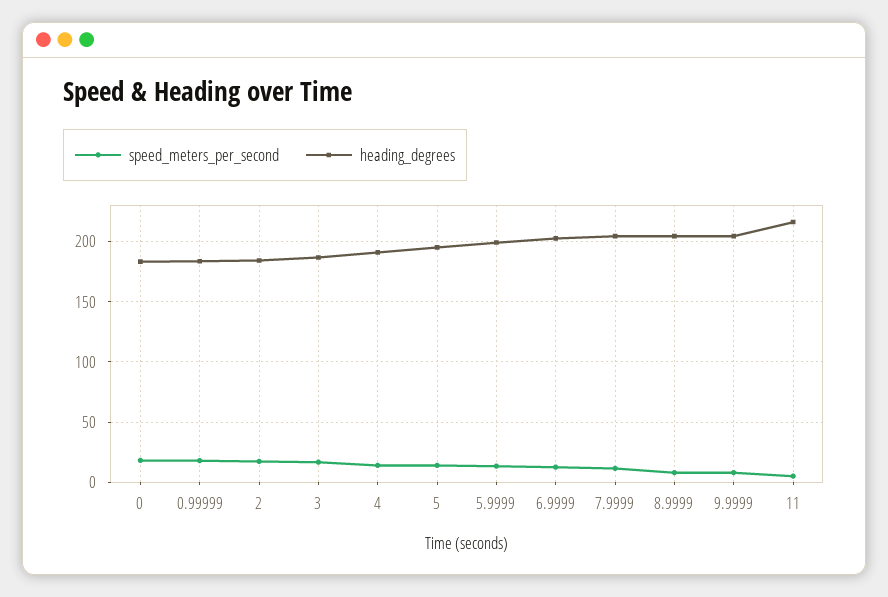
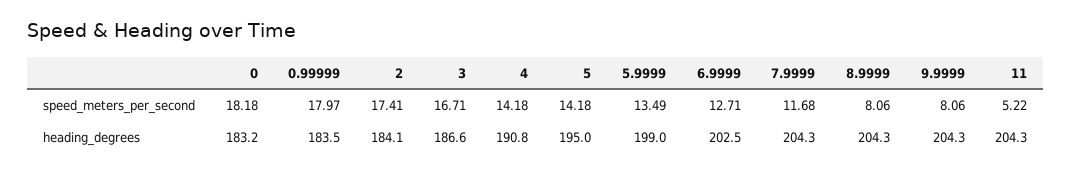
  {
    "speed_meters_per_second": {
      "0": 18.18,
      "0.99999": 17.97,
      "2": 17.41,
      "3": 16.71,
      "4": 14.18,
      "5": 14.18,
      "5.9999": 13.49,
      "6.9999": 12.71,
      "7.9999": 11.68,
      "8.9999": 8.06,
      "9.9999": 8.06,
      "11": 5.22
    },
    "heading_degrees": {
      "0": 183.2,
      "0.99999": 183.5,
      "2": 184.1,
      "3": 186.6,
      "4": 190.8,
      "5": 195,
      "5.9999": 199,
      "6.9999": 202.5,
      "7.9999": 204.3,
      "8.9999": 204.3,
      "9.9999": 204.3,
-     "11": 215
+     "11": 204.3
    }
  }

